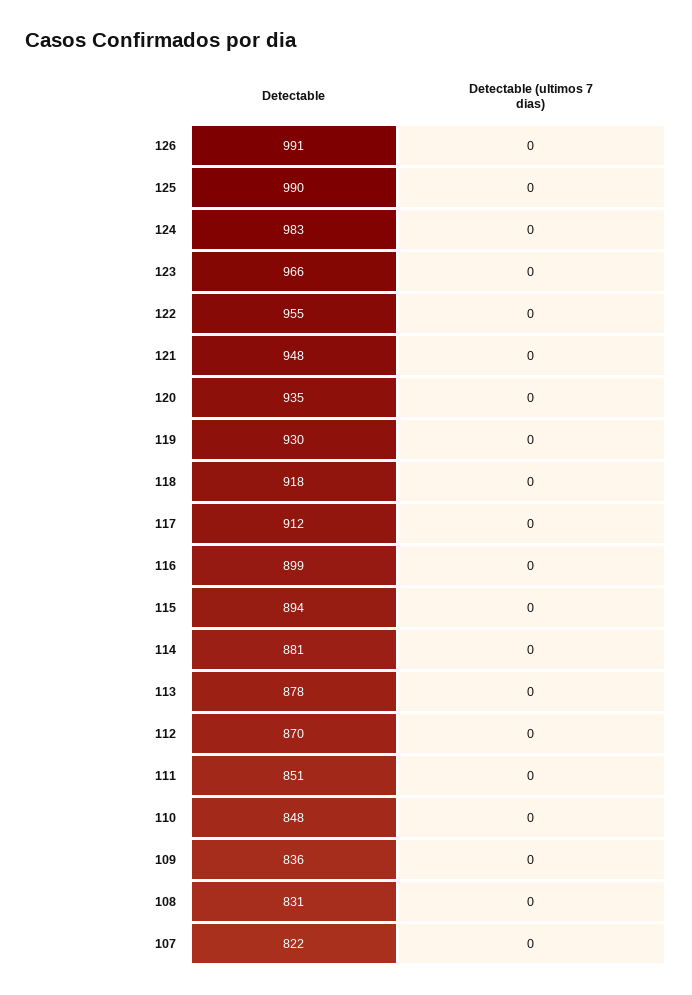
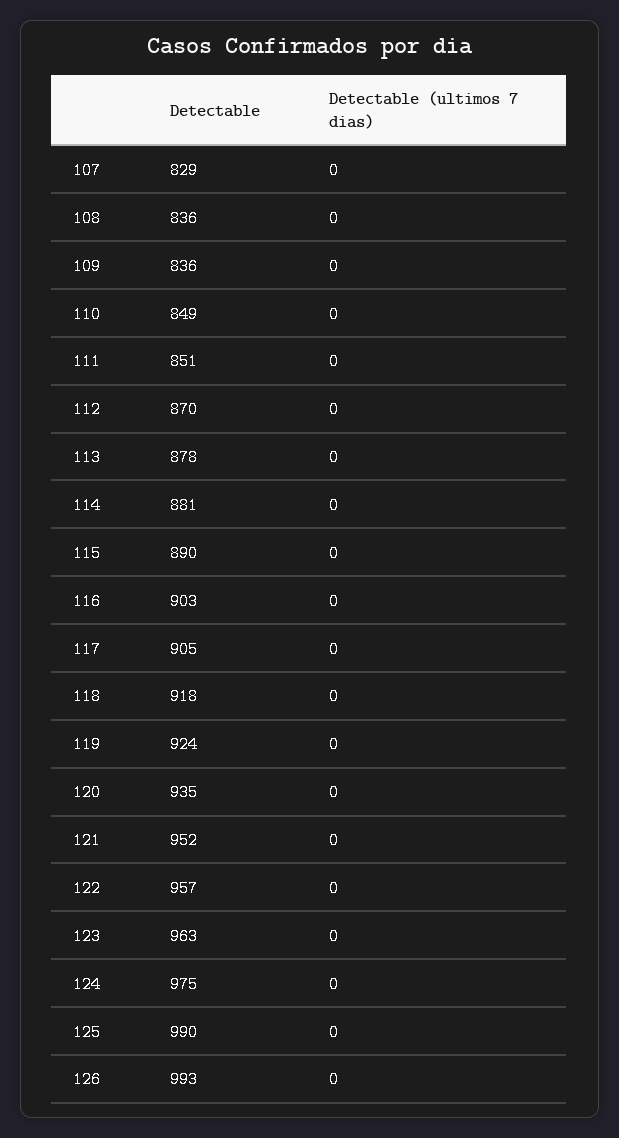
  {
    "Detectable": {
-     "126": 991,
+     "126": 993,
      "125": 990,
-     "124": 983,
+     "124": 975,
-     "123": 966,
+     "123": 963,
-     "122": 955,
+     "122": 957,
-     "121": 948,
+     "121": 952,
      "120": 935,
-     "119": 930,
+     "119": 924,
      "118": 918,
-     "117": 912,
+     "117": 905,
-     "116": 899,
+     "116": 903,
-     "115": 894,
+     "115": 890,
      "114": 881,
      "113": 878,
      "112": 870,
      "111": 851,
-     "110": 848,
+     "110": 849,
      "109": 836,
-     "108": 831,
+     "108": 836,
-     "107": 822
+     "107": 829
    },
    "Detectable (ultimos 7 dias)": {
      "126": 0,
      "125": 0,
      "124": 0,
      "123": 0,
      "122": 0,
      "121": 0,
      "120": 0,
      "119": 0,
      "118": 0,
      "117": 0,
      "116": 0,
      "115": 0,
      "114": 0,
      "113": 0,
      "112": 0,
      "111": 0,
      "110": 0,
      "109": 0,
      "108": 0,
      "107": 0
    }
  }

